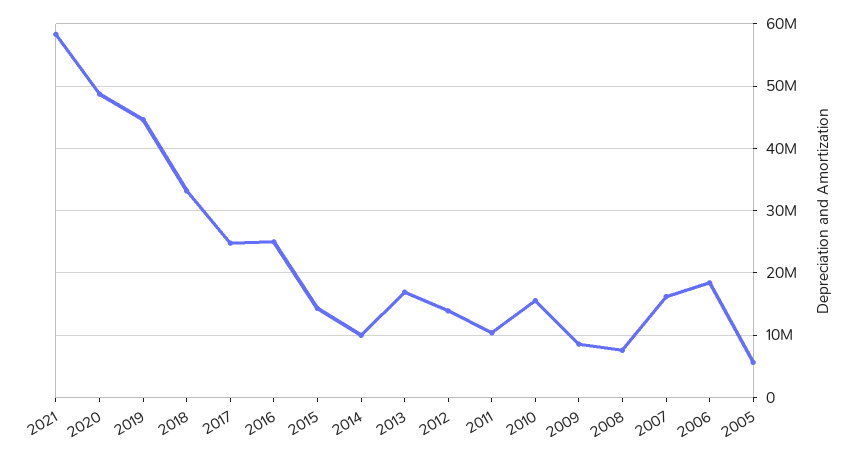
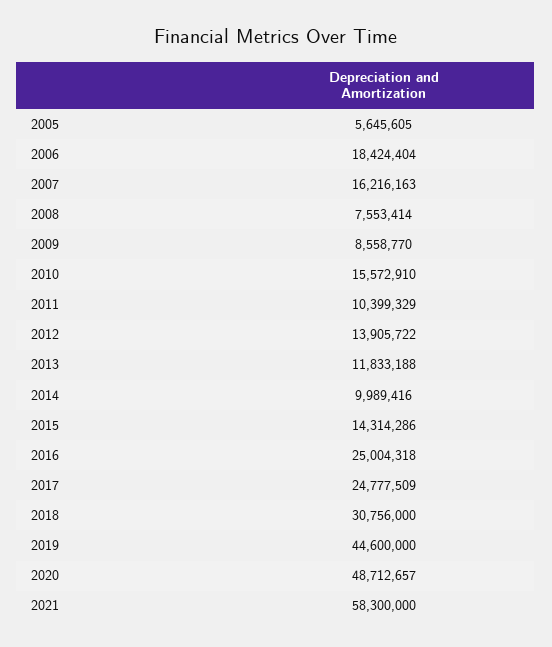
  {
    "2021": 58300000,
    "2020": 48712657,
    "2019": 44600000,
-   "2018": 33000000,
+   "2018": 30756000,
    "2017": 24777509,
    "2016": 25004318,
    "2015": 14314286,
    "2014": 9989416,
-   "2013": 17000000,
+   "2013": 11833188,
    "2012": 13905722,
    "2011": 10399329,
    "2010": 15572910,
    "2009": 8558770,
    "2008": 7553414,
    "2007": 16216163,
    "2006": 18424404,
    "2005": 5645605
  }

